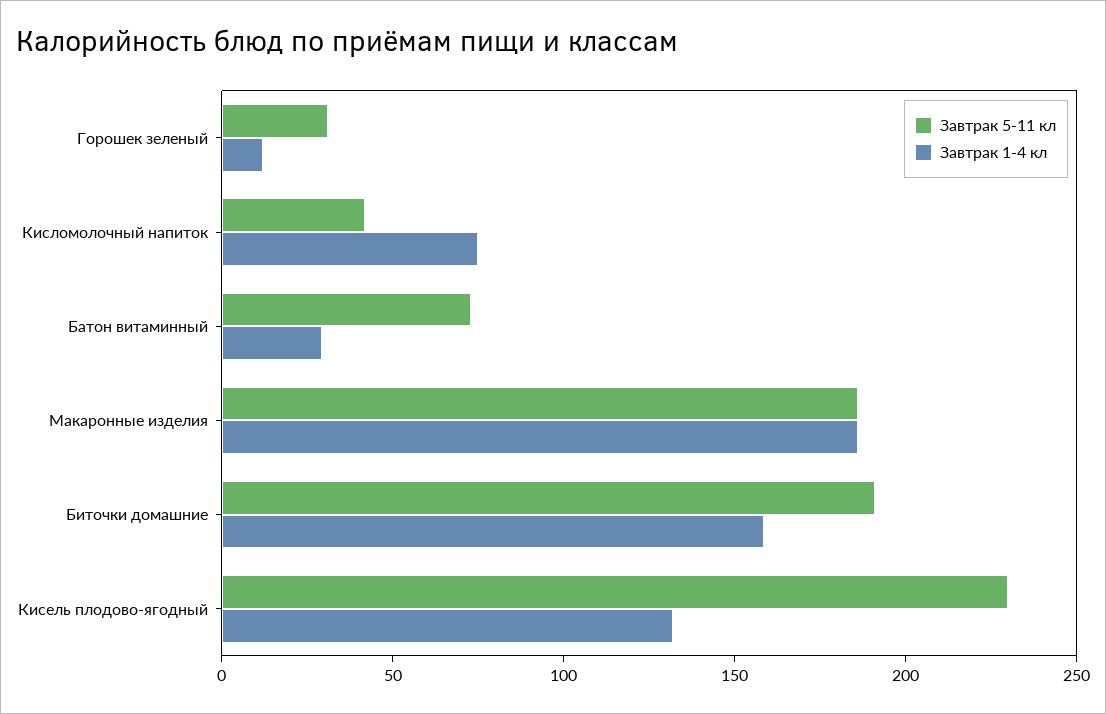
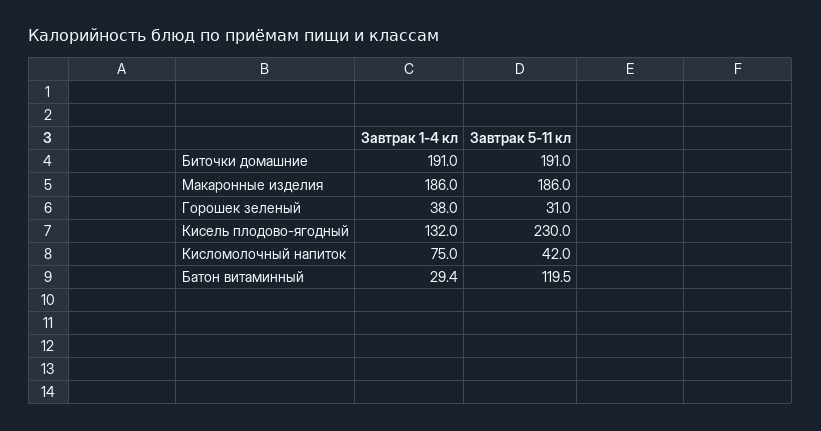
  {
    "Завтрак 5-11 кл": {
      "Горошек зеленый": 31,
      "Кисломолочный напиток": 42,
-     "Батон витаминный": 70,
+     "Батон витаминный": 119.5,
      "Макаронные изделия": 186,
      "Биточки домашние": 191,
      "Кисель плодово-ягодный": 230
    },
    "Завтрак 1-4 кл": {
-     "Горошек зеленый": 10,
+     "Горошек зеленый": 38,
      "Кисломолочный напиток": 75,
      "Батон витаминный": 29.4,
      "Макаронные изделия": 186,
-     "Биточки домашние": 160,
+     "Биточки домашние": 191,
      "Кисель плодово-ягодный": 132
    }
  }

